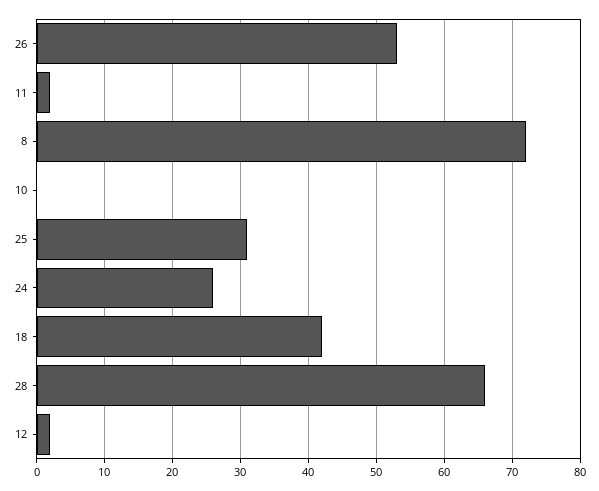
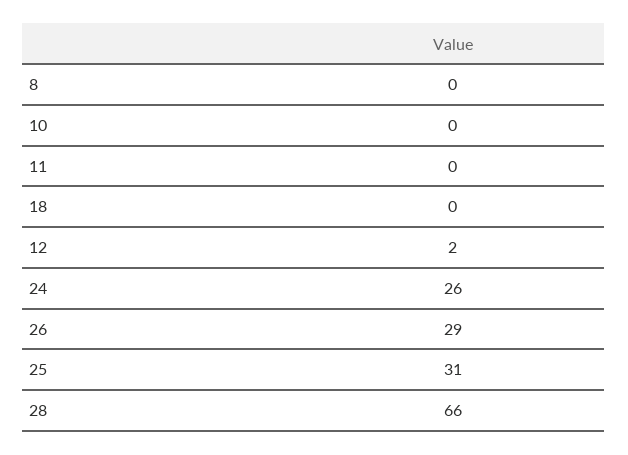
  {
-   "26": 53,
+   "26": 29,
-   "11": 2,
+   "11": 0,
-   "8": 72,
+   "8": 0,
    "10": 0,
    "25": 31,
    "24": 26,
-   "18": 42,
+   "18": 0,
    "28": 66,
    "12": 2
  }

